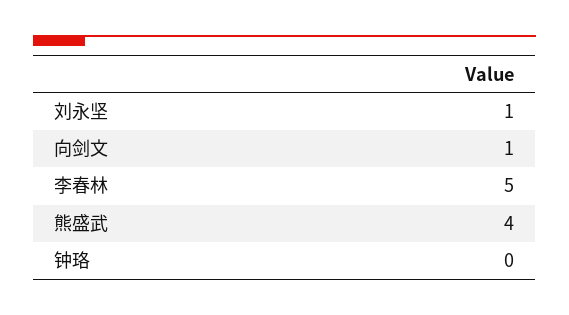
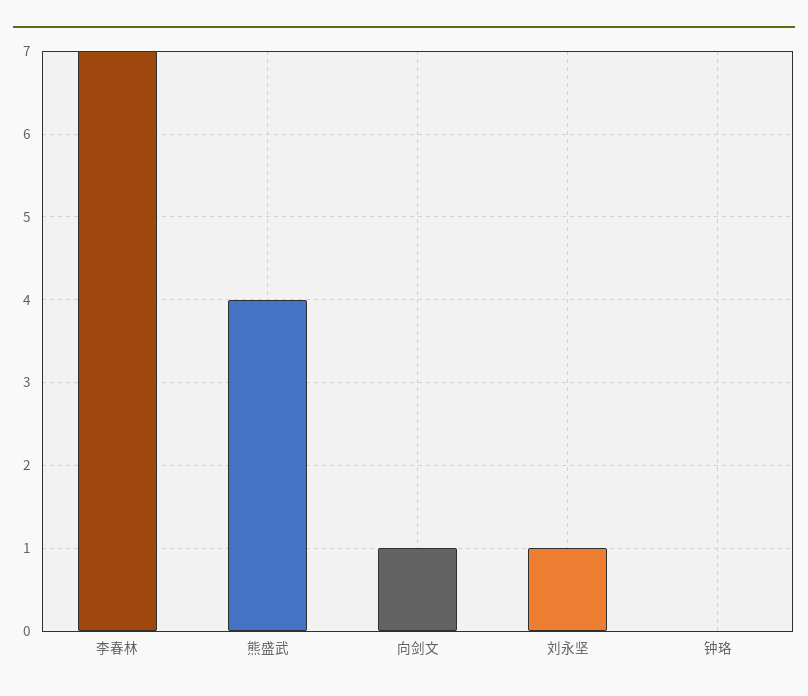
  {
    "刘永坚": 1,
    "向剑文": 1,
-   "李春林": 5,
+   "李春林": 7,
    "熊盛武": 4,
    "钟珞": 0
  }

